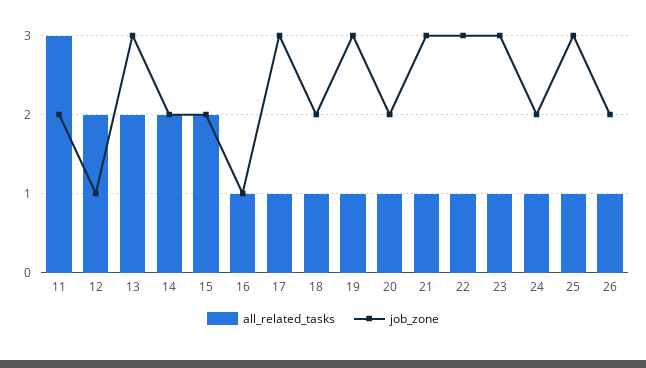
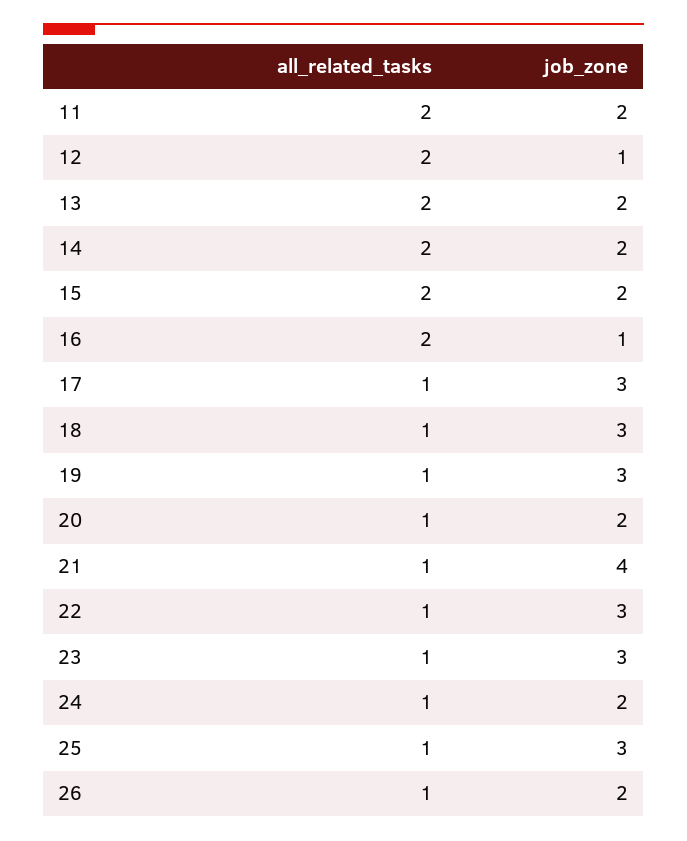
  {
    "all_related_tasks": {
-     "11": 3,
+     "11": 2,
      "12": 2,
      "13": 2,
      "14": 2,
      "15": 2,
-     "16": 1,
+     "16": 2,
      "17": 1,
      "18": 1,
      "19": 1,
      "20": 1,
      "21": 1,
      "22": 1,
      "23": 1,
      "24": 1,
      "25": 1,
      "26": 1
    },
    "job_zone": {
      "11": 2,
      "12": 1,
-     "13": 3,
+     "13": 2,
      "14": 2,
      "15": 2,
      "16": 1,
      "17": 3,
-     "18": 2,
+     "18": 3,
      "19": 3,
      "20": 2,
-     "21": 3,
+     "21": 4,
      "22": 3,
      "23": 3,
      "24": 2,
      "25": 3,
      "26": 2
    }
  }

